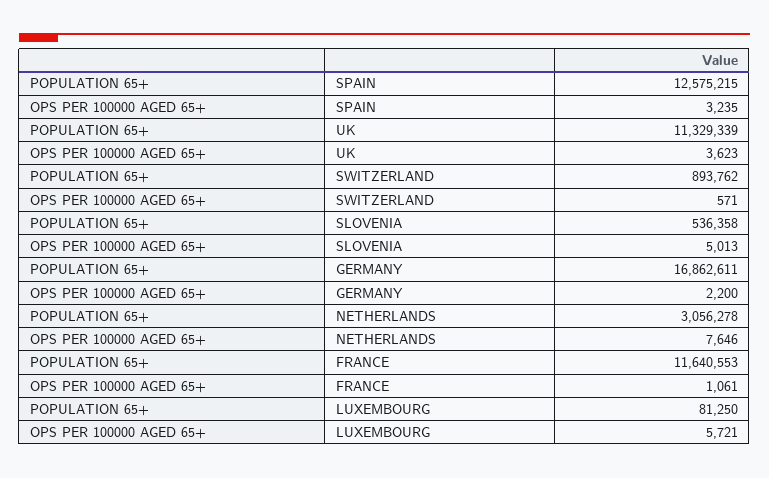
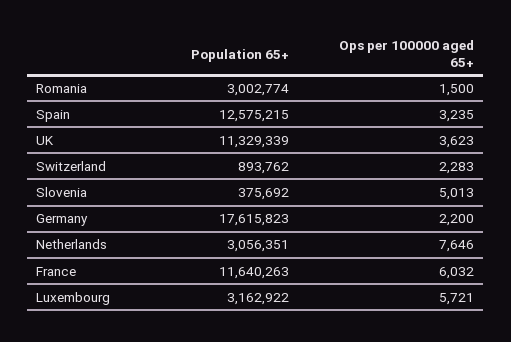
  {
    "POPULATION 65+": {
      "SPAIN": 12575215,
      "UK": 11329339,
      "SWITZERLAND": 893762,
-     "SLOVENIA": 536358,
+     "SLOVENIA": 375692,
-     "GERMANY": 16862611,
+     "GERMANY": 17615823,
-     "NETHERLANDS": 3056278,
+     "NETHERLANDS": 3056351,
-     "FRANCE": 11640553,
+     "FRANCE": 11640263,
-     "LUXEMBOURG": 81250
+     "LUXEMBOURG": 3162922,
+     "Romania": 3002774
    },
    "OPS PER 100000 AGED 65+": {
      "SPAIN": 3235,
      "UK": 3623,
-     "SWITZERLAND": 571,
+     "SWITZERLAND": 2283,
      "SLOVENIA": 5013,
      "GERMANY": 2200,
      "NETHERLANDS": 7646,
-     "FRANCE": 1061,
+     "FRANCE": 6032,
-     "LUXEMBOURG": 5721
+     "LUXEMBOURG": 5721,
+     "Romania": 1500
    }
  }

